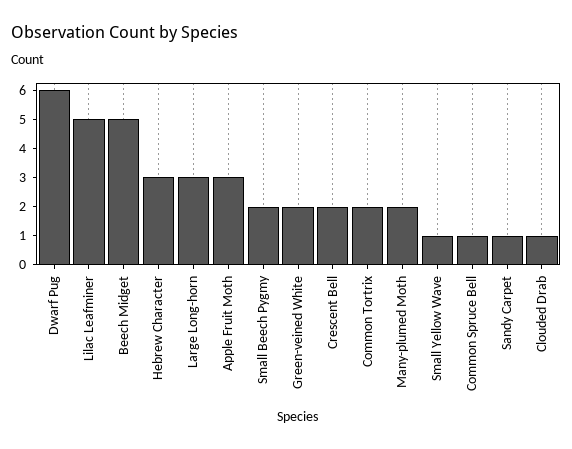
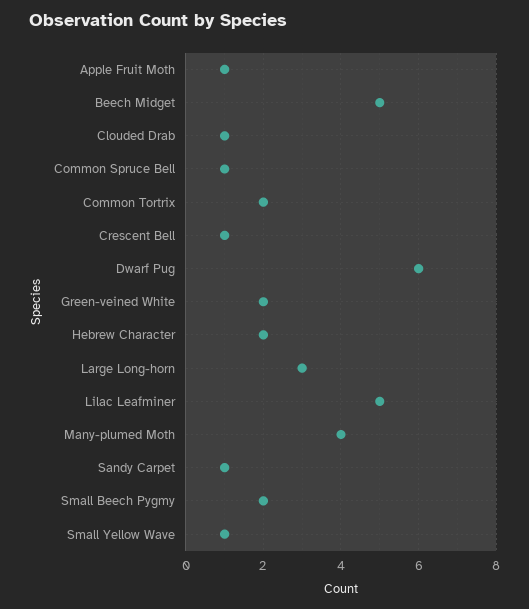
  {
    "Dwarf Pug": 6,
    "Lilac Leafminer": 5,
    "Beech Midget": 5,
-   "Hebrew Character": 3,
+   "Hebrew Character": 2,
    "Large Long-horn": 3,
-   "Apple Fruit Moth": 3,
+   "Apple Fruit Moth": 1,
    "Small Beech Pygmy": 2,
    "Green-veined White": 2,
-   "Crescent Bell": 2,
+   "Crescent Bell": 1,
    "Common Tortrix": 2,
-   "Many-plumed Moth": 2,
+   "Many-plumed Moth": 4,
    "Small Yellow Wave": 1,
    "Common Spruce Bell": 1,
    "Sandy Carpet": 1,
    "Clouded Drab": 1
  }

